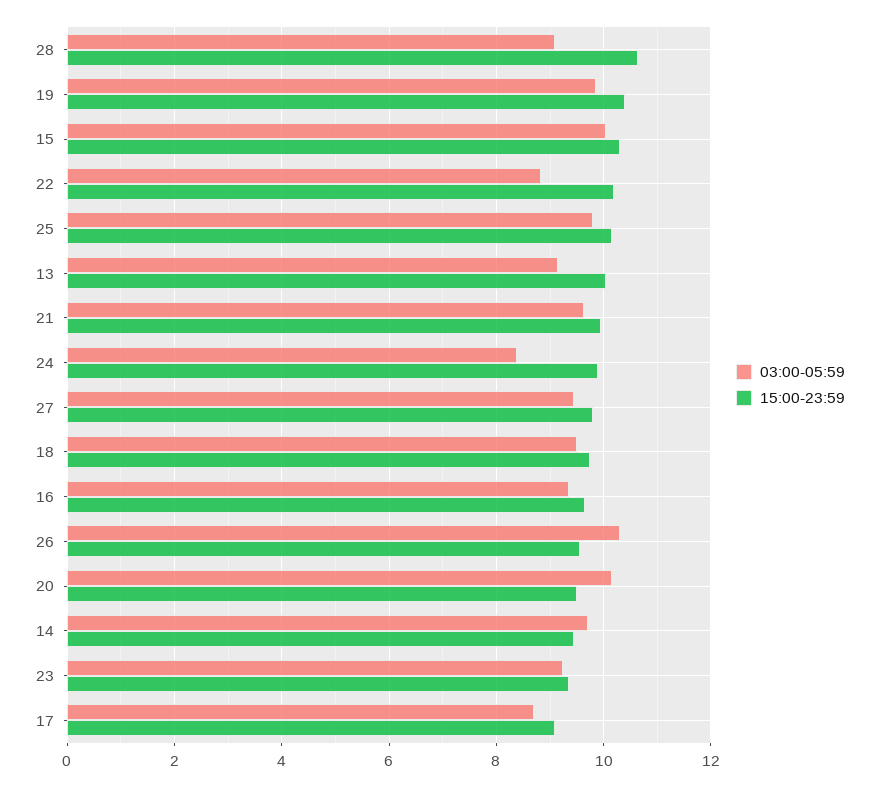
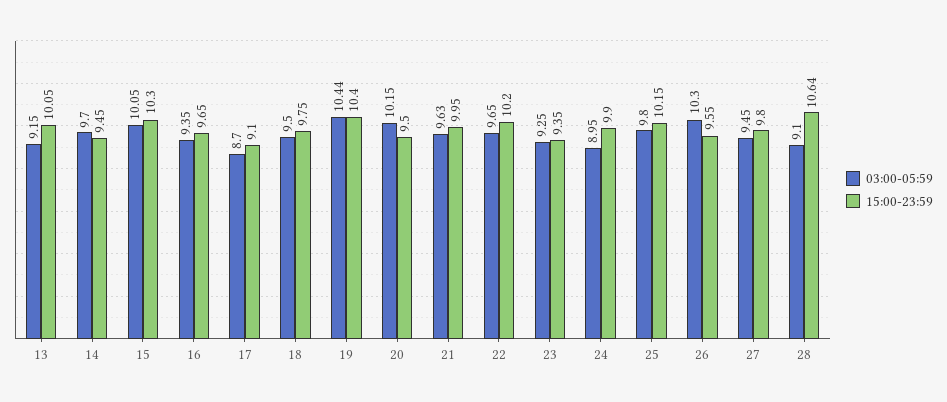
  {
    "03:00-05:59": {
      "28": 9.1,
-     "19": 9.8,
+     "19": 10.44,
      "15": 10.05,
-     "22": 8.8,
+     "22": 9.65,
      "25": 9.8,
      "13": 9.15,
      "21": 9.63,
-     "24": 8.4,
+     "24": 8.95,
      "27": 9.45,
      "18": 9.5,
      "16": 9.35,
      "26": 10.3,
      "20": 10.15,
      "14": 9.7,
      "23": 9.25,
      "17": 8.7
    },
    "15:00-23:59": {
      "28": 10.64,
      "19": 10.4,
      "15": 10.3,
      "22": 10.2,
      "25": 10.15,
      "13": 10.05,
      "21": 9.95,
      "24": 9.9,
      "27": 9.8,
      "18": 9.75,
      "16": 9.65,
      "26": 9.55,
      "20": 9.5,
      "14": 9.45,
      "23": 9.35,
      "17": 9.1
    }
  }

